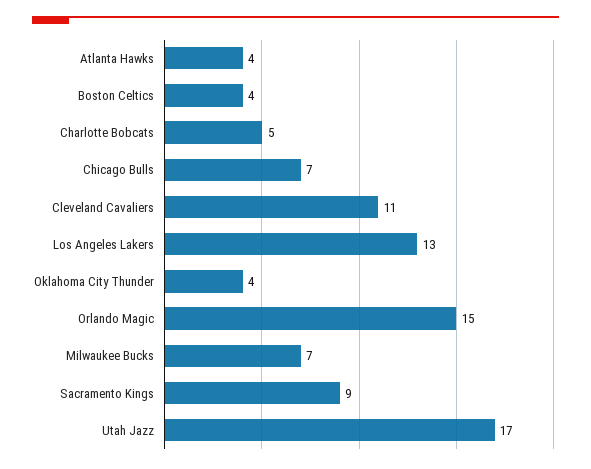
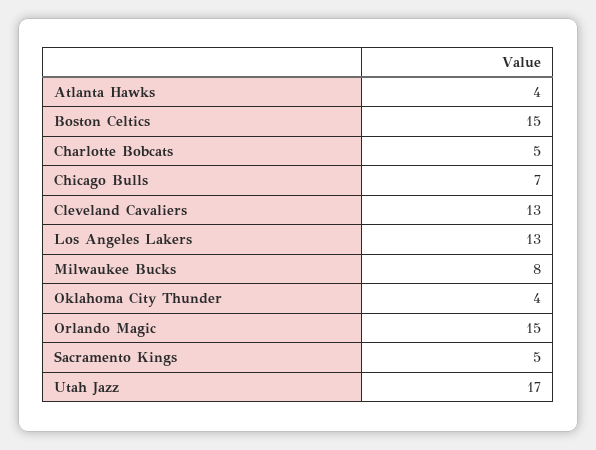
  {
    "Atlanta Hawks": 4,
-   "Boston Celtics": 4,
+   "Boston Celtics": 15,
    "Charlotte Bobcats": 5,
    "Chicago Bulls": 7,
-   "Cleveland Cavaliers": 11,
+   "Cleveland Cavaliers": 13,
    "Los Angeles Lakers": 13,
    "Oklahoma City Thunder": 4,
    "Orlando Magic": 15,
-   "Milwaukee Bucks": 7,
+   "Milwaukee Bucks": 8,
-   "Sacramento Kings": 9,
+   "Sacramento Kings": 5,
    "Utah Jazz": 17
  }

